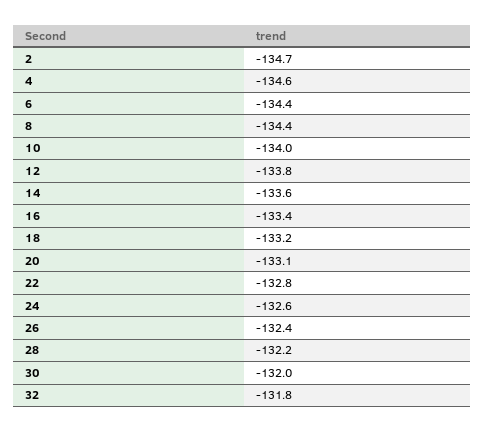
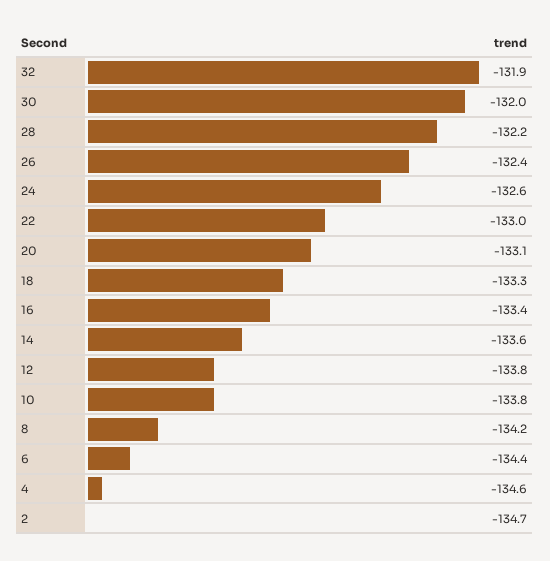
  {
    "2": -134.7,
    "4": -134.6,
    "6": -134.4,
-   "8": -134.4,
+   "8": -134.2,
-   "10": -134,
+   "10": -133.8,
    "12": -133.8,
    "14": -133.6,
    "16": -133.4,
-   "18": -133.2,
+   "18": -133.3,
    "20": -133.1,
-   "22": -132.8,
+   "22": -133,
    "24": -132.6,
    "26": -132.4,
    "28": -132.2,
    "30": -132,
-   "32": -131.8
+   "32": -131.9
  }

